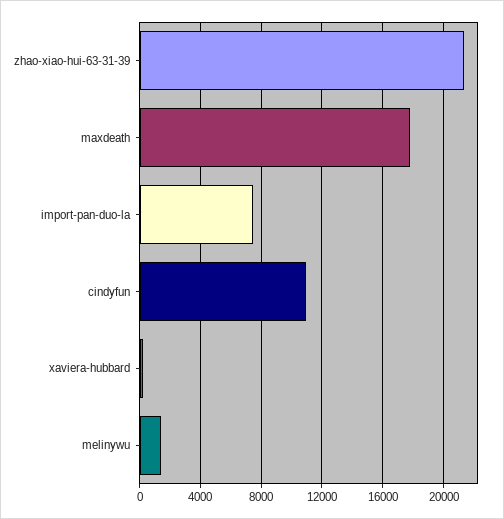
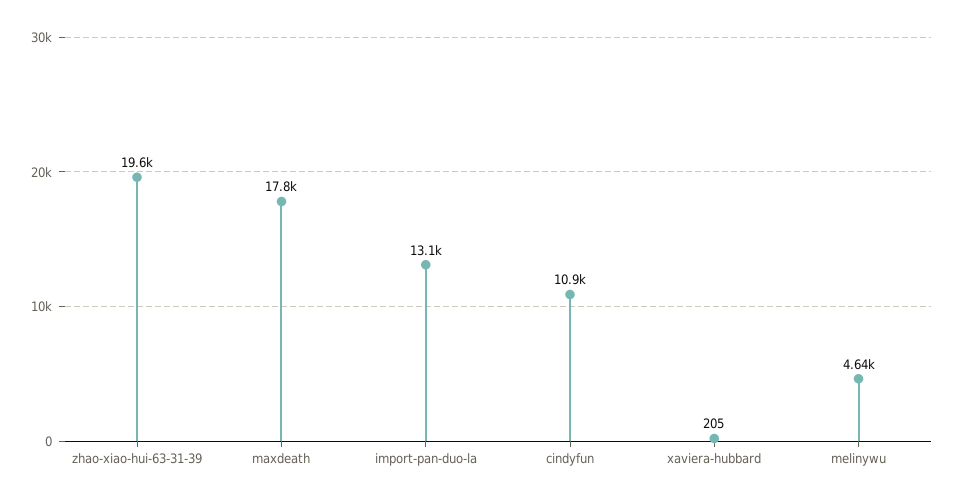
  {
-   "zhao-xiao-hui-63-31-39": 21500,
+   "zhao-xiao-hui-63-31-39": 19600,
    "maxdeath": 17800,
-   "import-pan-duo-la": 7500,
+   "import-pan-duo-la": 13100,
    "cindyfun": 10900,
    "xaviera-hubbard": 205,
-   "melinywu": 1500
+   "melinywu": 4640
  }

